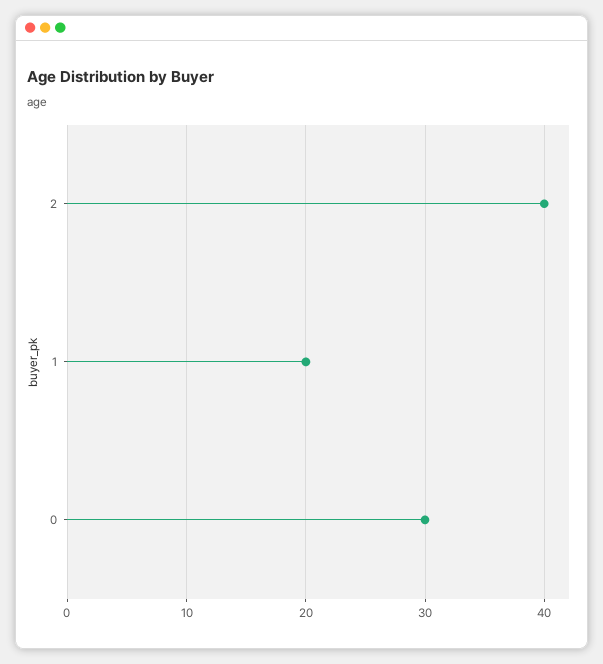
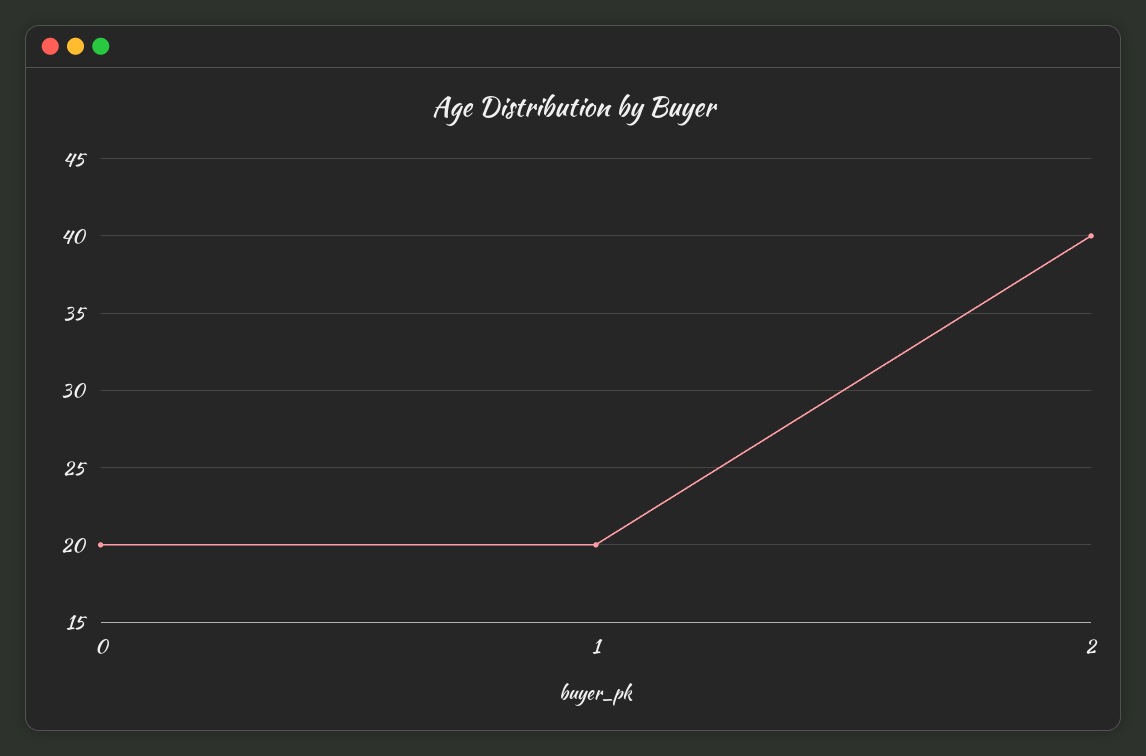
  {
    "2": 40,
    "1": 20,
-   "0": 30
+   "0": 20
  }

